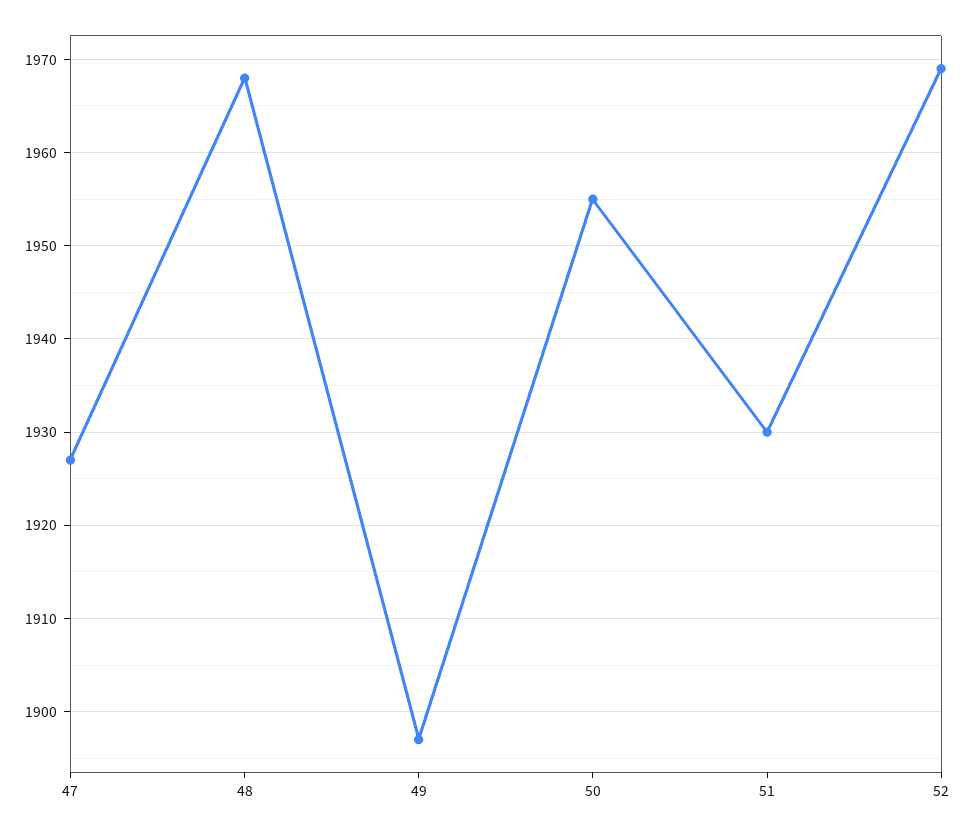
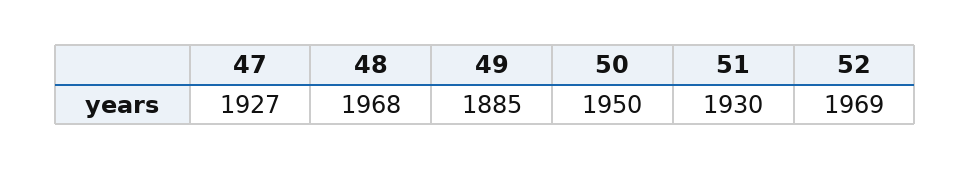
  {
    "47": 1927,
    "48": 1968,
-   "49": 1897,
+   "49": 1885,
-   "50": 1955,
+   "50": 1950,
    "51": 1930,
    "52": 1969
  }

